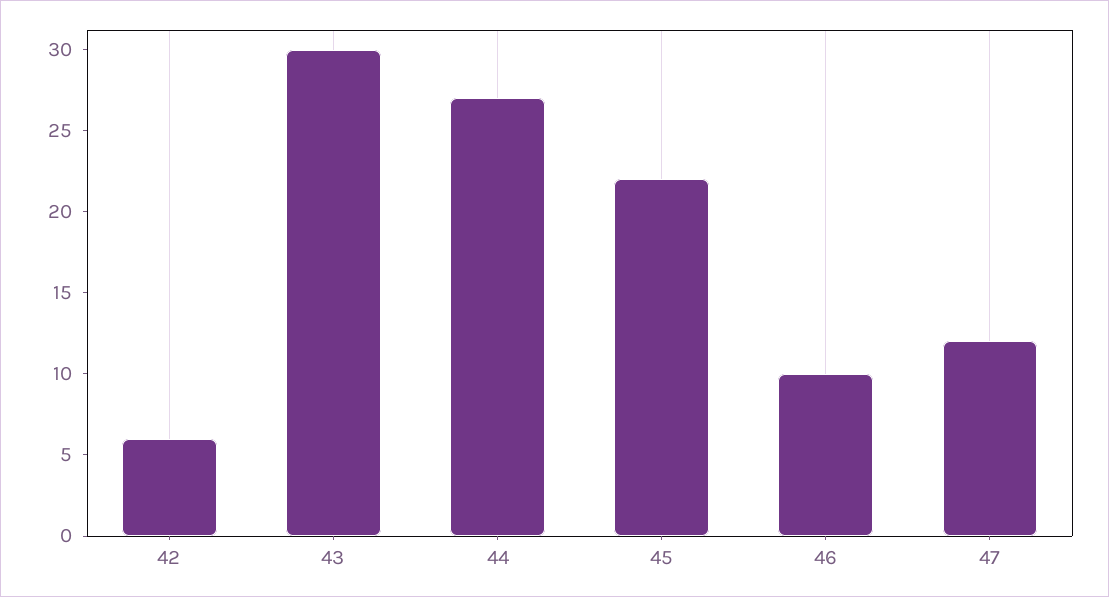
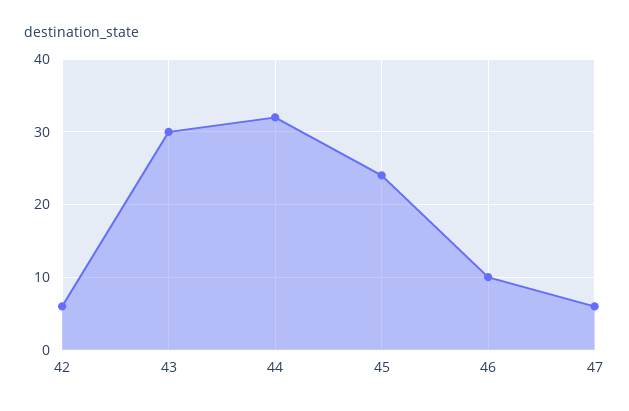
  {
    "42": 6,
    "43": 30,
-   "44": 27,
+   "44": 32,
-   "45": 22,
+   "45": 24,
    "46": 10,
-   "47": 12
+   "47": 6
  }

